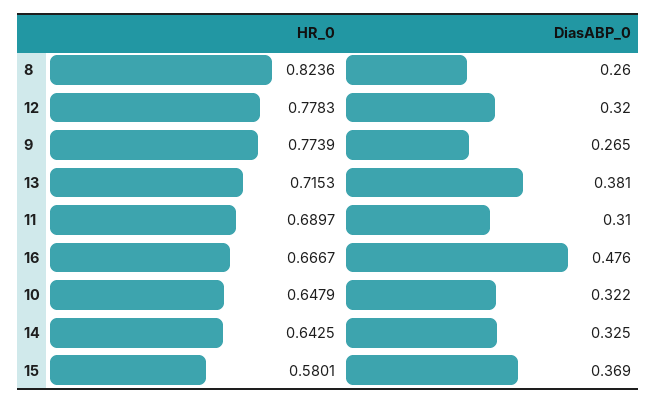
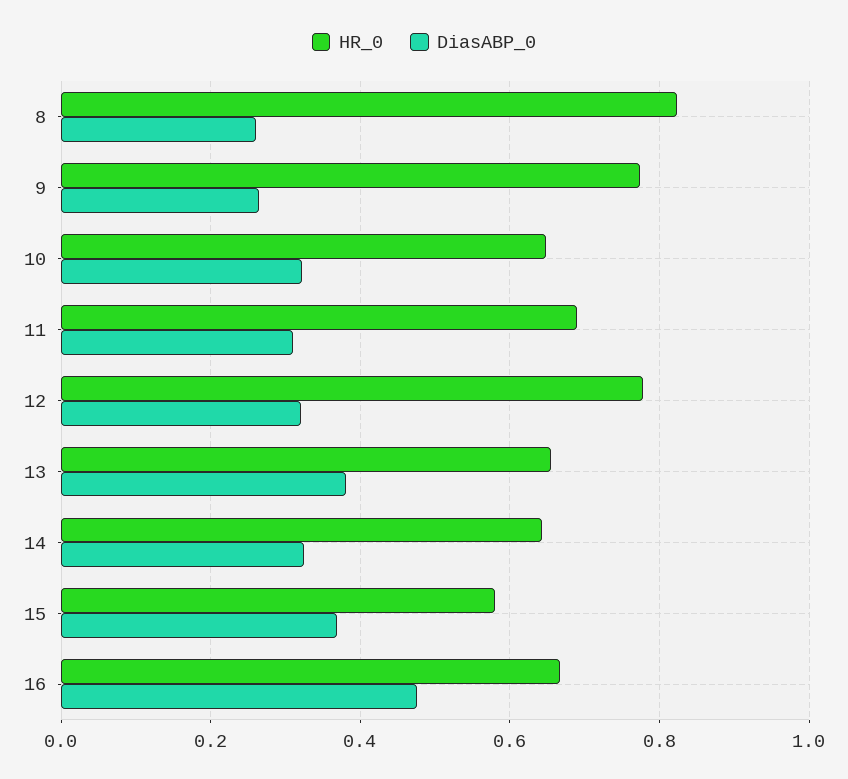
  {
    "HR_0": {
      "8": 0.8236,
      "12": 0.7783,
      "9": 0.7739,
-     "13": 0.7153,
+     "13": 0.66,
      "11": 0.6897,
      "16": 0.6667,
      "10": 0.6479,
      "14": 0.6425,
      "15": 0.5801
    },
    "DiasABP_0": {
      "8": 0.26,
      "12": 0.32,
      "9": 0.265,
      "13": 0.381,
      "11": 0.31,
      "16": 0.476,
      "10": 0.322,
      "14": 0.325,
      "15": 0.369
    }
  }

